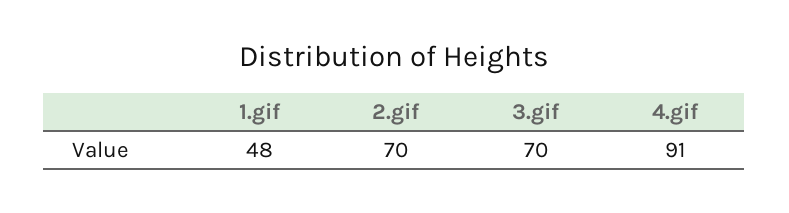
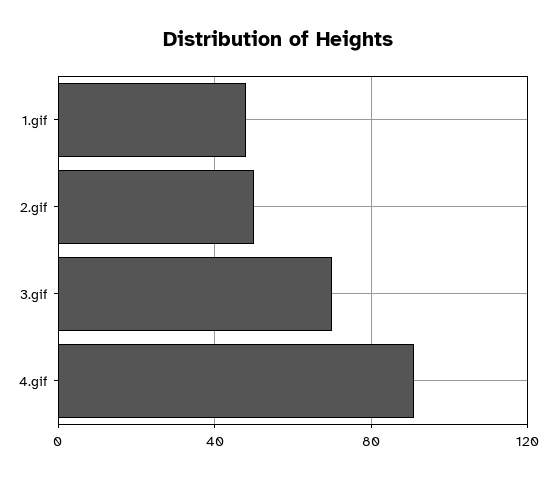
  {
    "1.gif": 48,
-   "2.gif": 70,
+   "2.gif": 50,
    "3.gif": 70,
    "4.gif": 91
  }

